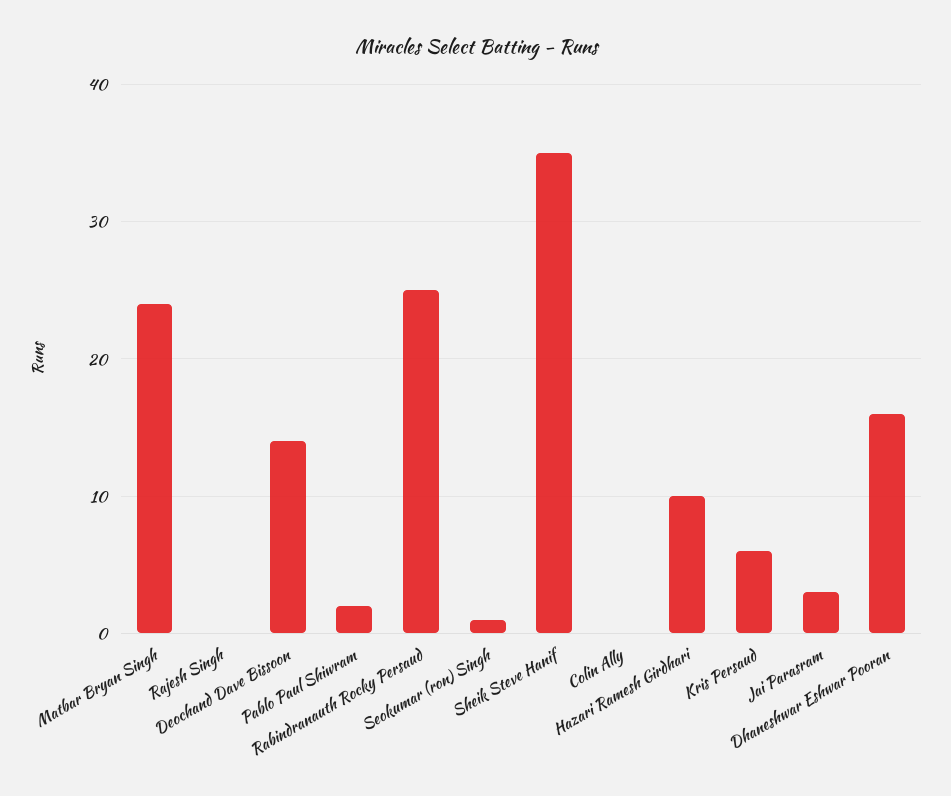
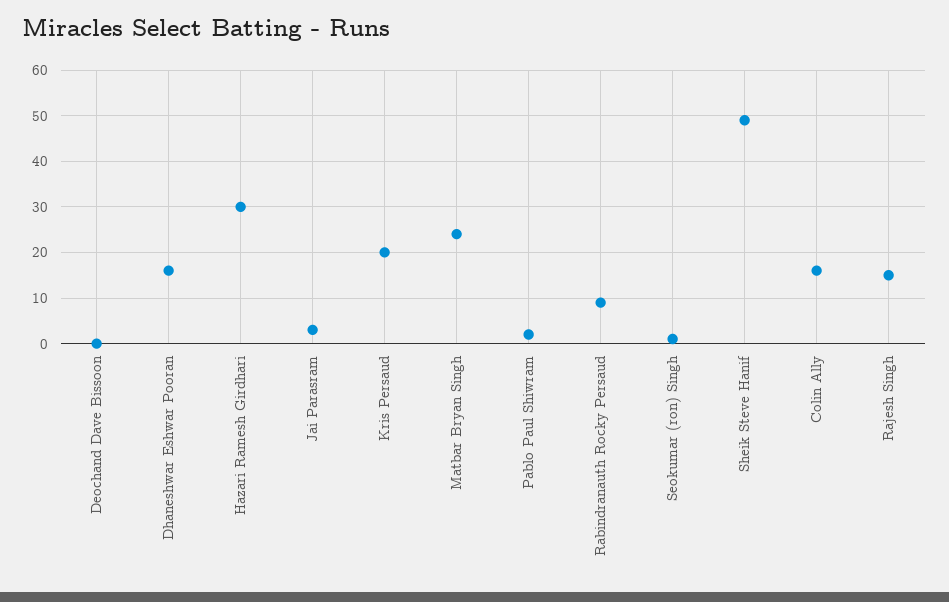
  {
    "Matbar Bryan Singh": 24,
-   "Rajesh Singh": 0,
+   "Rajesh Singh": 15,
-   "Deochand Dave Bissoon": 14,
+   "Deochand Dave Bissoon": 0,
    "Pablo Paul Shiwram": 2,
-   "Rabindranauth Rocky Persaud": 25,
+   "Rabindranauth Rocky Persaud": 10,
    "Seokumar (ron) Singh": 1,
-   "Sheik Steve Hanif": 35,
+   "Sheik Steve Hanif": 50,
-   "Colin Ally": 0,
+   "Colin Ally": 15,
-   "Hazari Ramesh Girdhari": 10,
+   "Hazari Ramesh Girdhari": 30,
-   "Kris Persaud": 6,
+   "Kris Persaud": 20,
    "Jai Parasram": 3,
    "Dhaneshwar Eshwar Pooran": 16
  }

